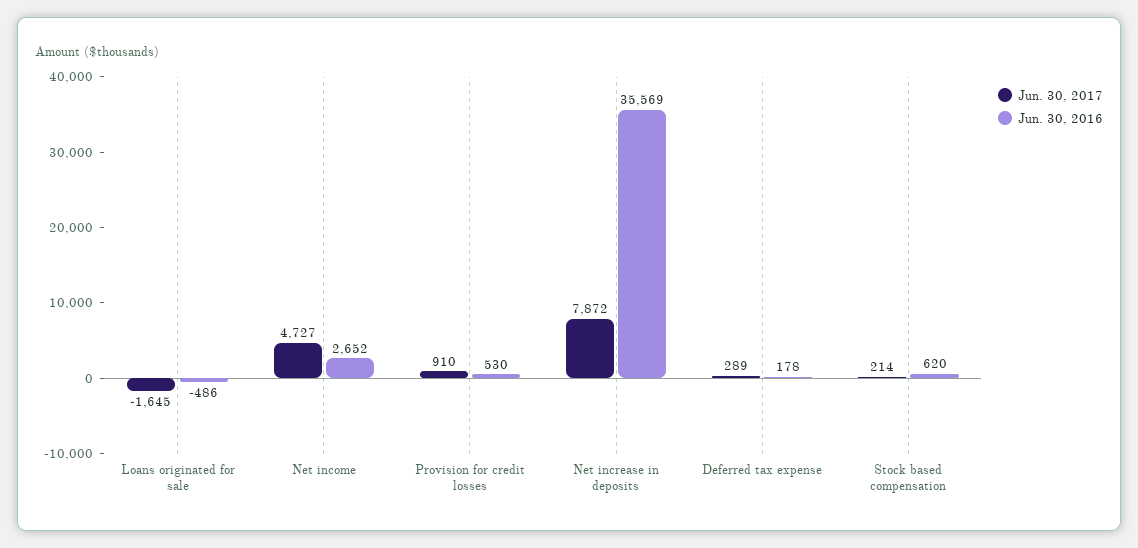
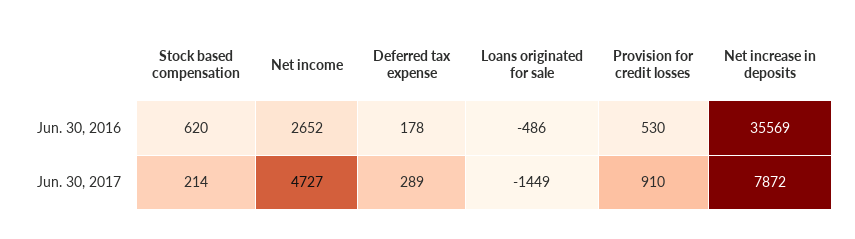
  {
    "Jun. 30, 2017": {
-     "Loans originated for sale": -1645,
+     "Loans originated for sale": -1449,
      "Net income": 4727,
      "Provision for credit losses": 910,
      "Net increase in deposits": 7872,
      "Deferred tax expense": 289,
      "Stock based compensation": 214
    },
    "Jun. 30, 2016": {
      "Loans originated for sale": -486,
      "Net income": 2652,
      "Provision for credit losses": 530,
      "Net increase in deposits": 35569,
      "Deferred tax expense": 178,
      "Stock based compensation": 620
    }
  }

